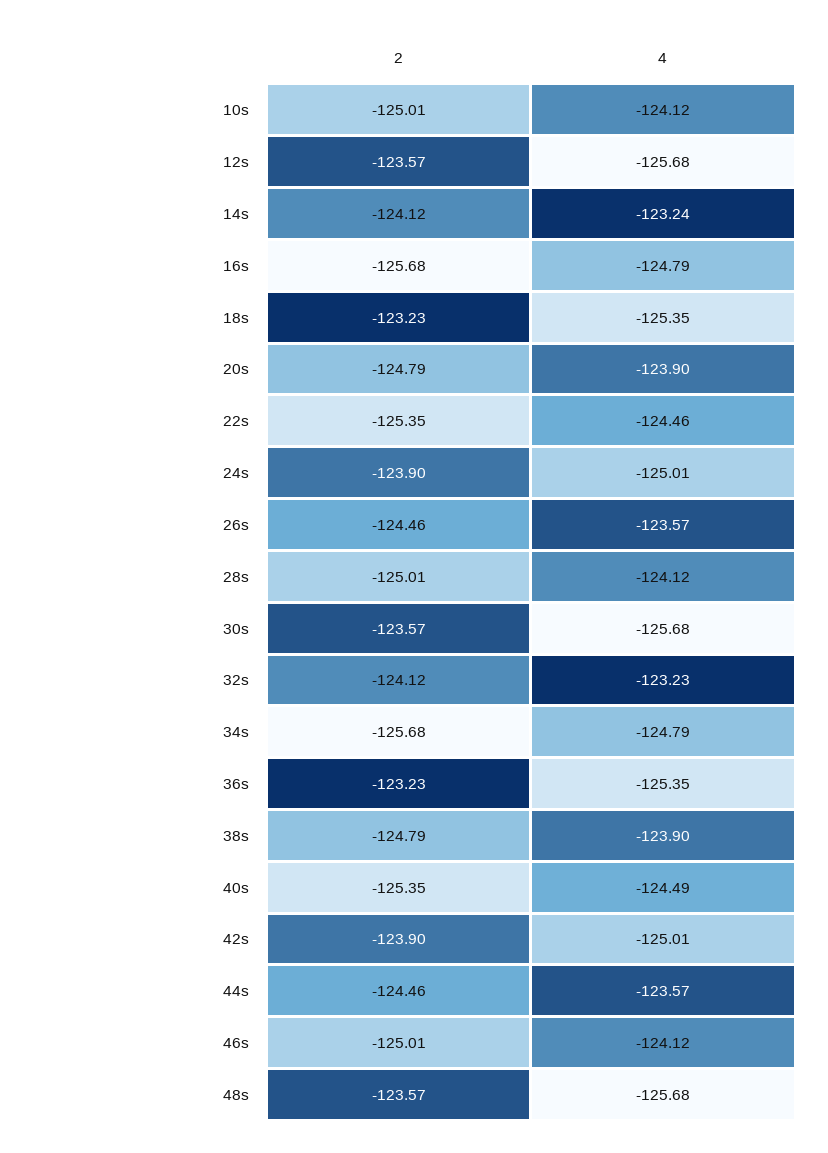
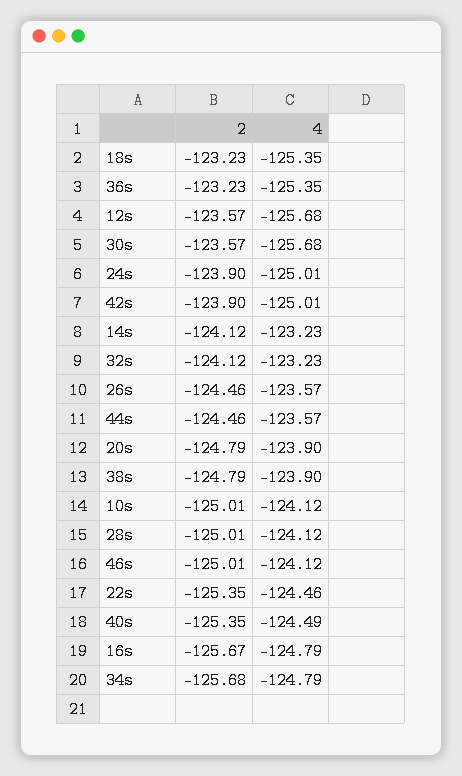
  {
    "2": {
      "10s": -125.01,
      "12s": -123.57,
      "14s": -124.12,
-     "16s": -125.68,
+     "16s": -125.67,
      "18s": -123.23,
      "20s": -124.79,
      "22s": -125.35,
      "24s": -123.9,
      "26s": -124.46,
      "28s": -125.01,
      "30s": -123.57,
      "32s": -124.12,
      "34s": -125.68,
      "36s": -123.23,
      "38s": -124.79,
      "40s": -125.35,
      "42s": -123.9,
      "44s": -124.46,
-     "46s": -125.01,
+     "46s": -125.01
-     "48s": -123.57
    },
    "4": {
      "10s": -124.12,
      "12s": -125.68,
-     "14s": -123.24,
+     "14s": -123.23,
      "16s": -124.79,
      "18s": -125.35,
      "20s": -123.9,
      "22s": -124.46,
      "24s": -125.01,
      "26s": -123.57,
      "28s": -124.12,
      "30s": -125.68,
      "32s": -123.23,
      "34s": -124.79,
      "36s": -125.35,
      "38s": -123.9,
      "40s": -124.49,
      "42s": -125.01,
      "44s": -123.57,
-     "46s": -124.12,
+     "46s": -124.12
-     "48s": -125.68
    }
  }

